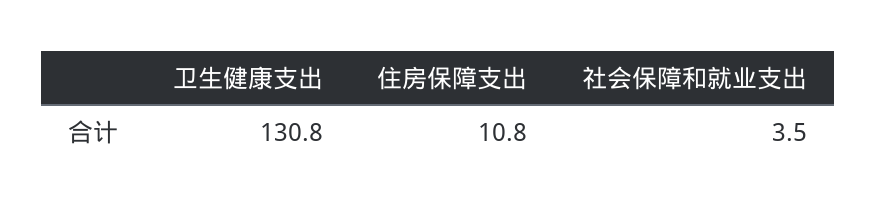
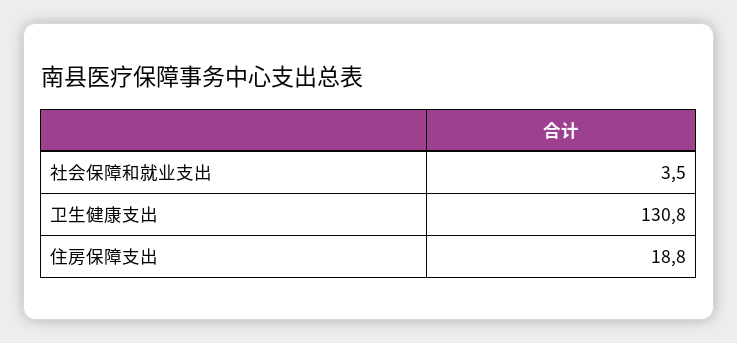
  {
    "卫生健康支出": 130.8,
-   "住房保障支出": 10.8,
+   "住房保障支出": 18.8,
    "社会保障和就业支出": 3.5
  }

